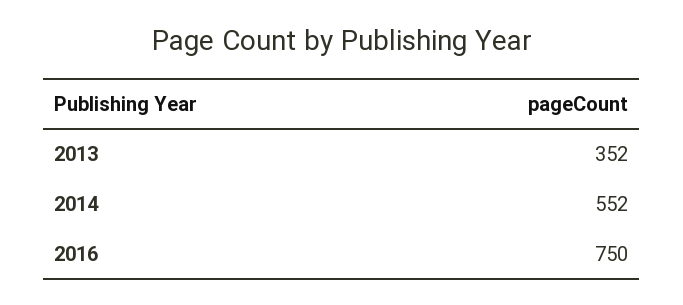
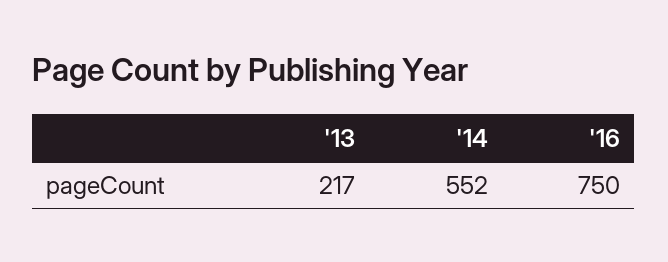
  {
-   "2013": 352,
+   "2013": 217,
    "2014": 552,
    "2016": 750
  }

